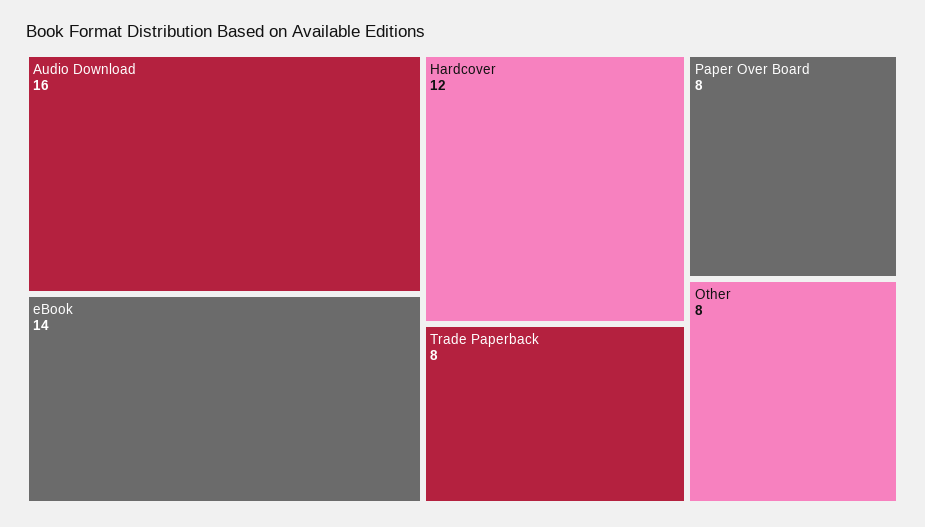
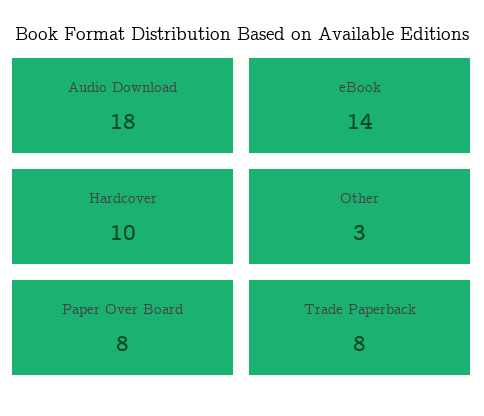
  {
-   "Audio Download": 16,
+   "Audio Download": 18,
    "eBook": 14,
-   "Hardcover": 12,
+   "Hardcover": 10,
    "Trade Paperback": 8,
    "Paper Over Board": 8,
-   "Other": 8
+   "Other": 3
  }

